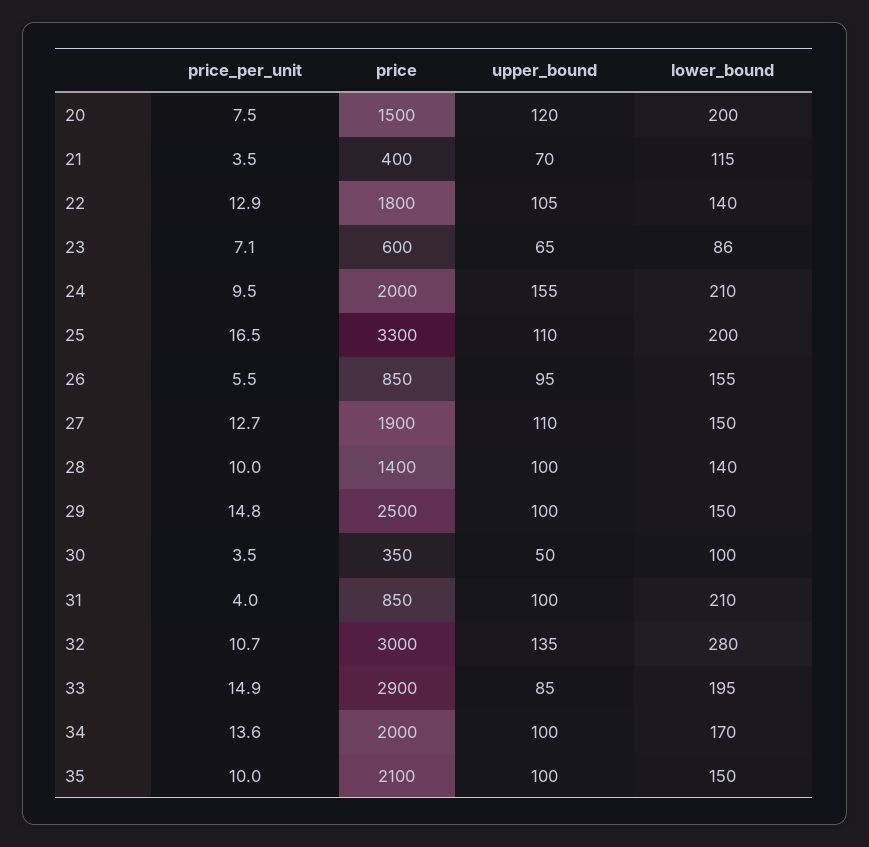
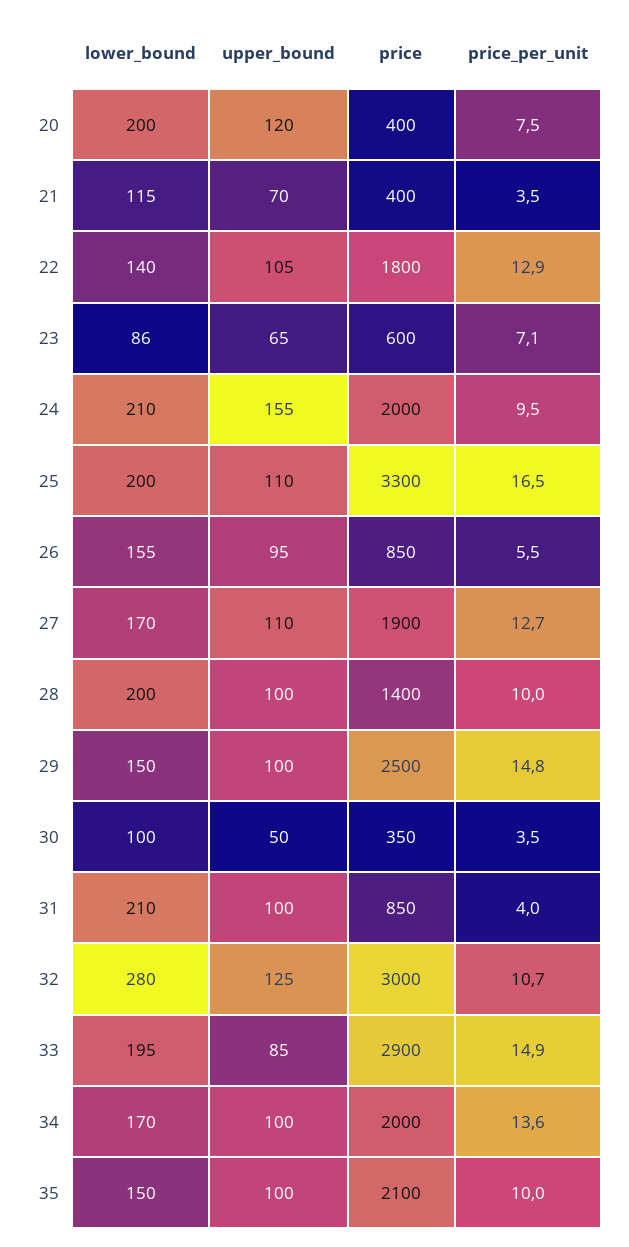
  {
    "price_per_unit": {
      "20": 7.5,
      "21": 3.5,
      "22": 12.9,
      "23": 7.1,
      "24": 9.5,
      "25": 16.5,
      "26": 5.5,
      "27": 12.7,
      "28": 10,
      "29": 14.8,
      "30": 3.5,
      "31": 4,
      "32": 10.7,
      "33": 14.9,
      "34": 13.6,
      "35": 10
    },
    "price": {
-     "20": 1500,
+     "20": 400,
      "21": 400,
      "22": 1800,
      "23": 600,
      "24": 2000,
      "25": 3300,
      "26": 850,
      "27": 1900,
      "28": 1400,
      "29": 2500,
      "30": 350,
      "31": 850,
      "32": 3000,
      "33": 2900,
      "34": 2000,
      "35": 2100
    },
    "upper_bound": {
      "20": 120,
      "21": 70,
      "22": 105,
      "23": 65,
      "24": 155,
      "25": 110,
      "26": 95,
      "27": 110,
      "28": 100,
      "29": 100,
      "30": 50,
      "31": 100,
-     "32": 135,
+     "32": 125,
      "33": 85,
      "34": 100,
      "35": 100
    },
    "lower_bound": {
      "20": 200,
      "21": 115,
      "22": 140,
      "23": 86,
      "24": 210,
      "25": 200,
      "26": 155,
-     "27": 150,
+     "27": 170,
-     "28": 140,
+     "28": 200,
      "29": 150,
      "30": 100,
      "31": 210,
      "32": 280,
      "33": 195,
      "34": 170,
      "35": 150
    }
  }

